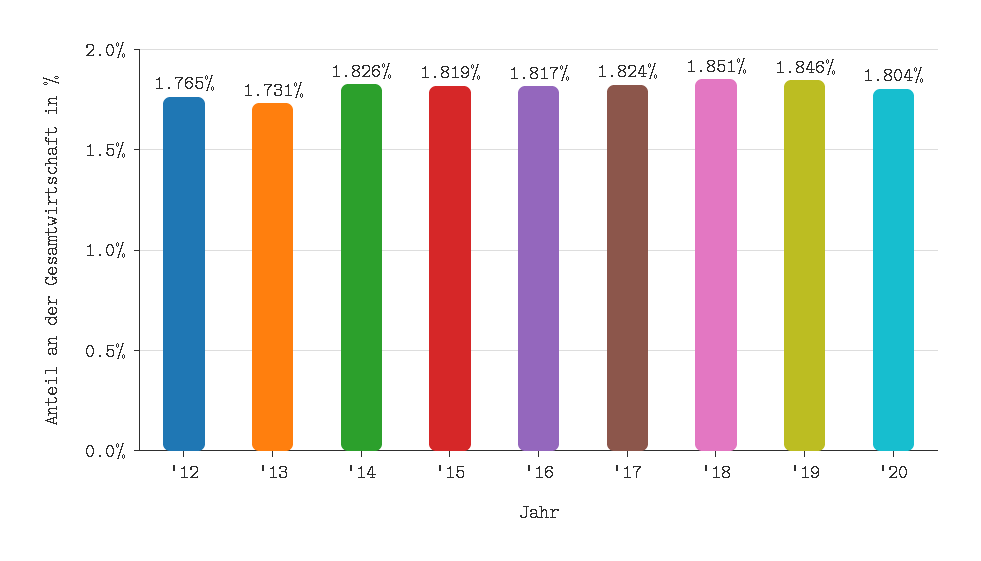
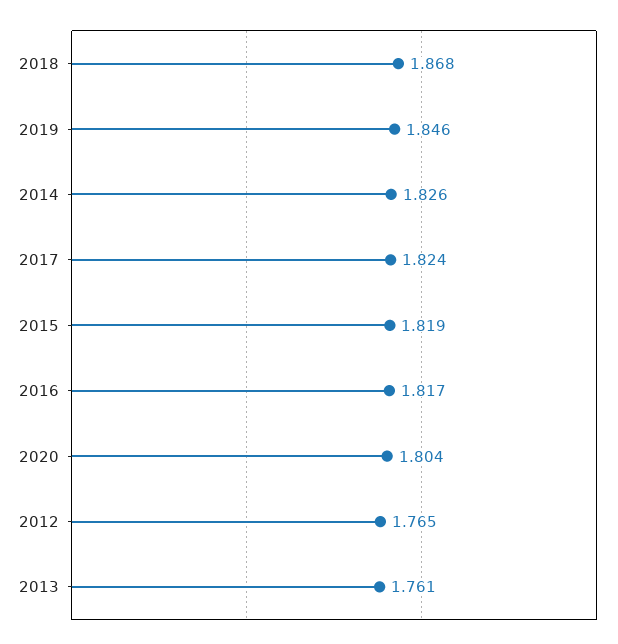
  {
    "'12": 1.765,
-   "'13": 1.731,
+   "'13": 1.761,
    "'14": 1.826,
    "'15": 1.819,
    "'16": 1.817,
    "'17": 1.824,
-   "'18": 1.851,
+   "'18": 1.868,
    "'19": 1.846,
    "'20": 1.804
  }

